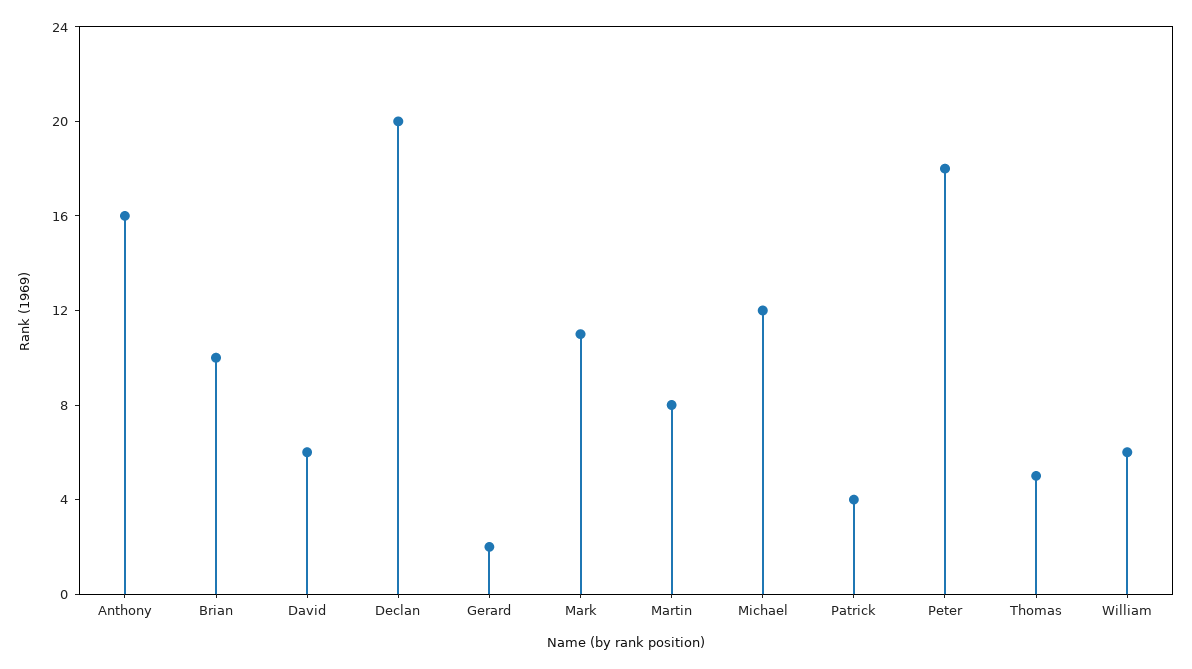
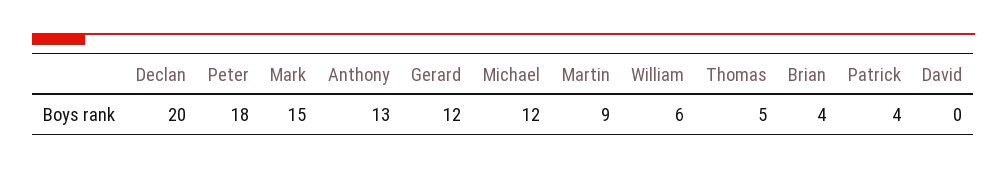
  {
-   "Anthony": 16,
+   "Anthony": 13,
-   "Brian": 10,
+   "Brian": 4,
-   "David": 6,
+   "David": 0,
    "Declan": 20,
-   "Gerard": 2,
+   "Gerard": 12,
-   "Mark": 11,
+   "Mark": 15,
-   "Martin": 8,
+   "Martin": 9,
    "Michael": 12,
    "Patrick": 4,
    "Peter": 18,
    "Thomas": 5,
    "William": 6
  }

